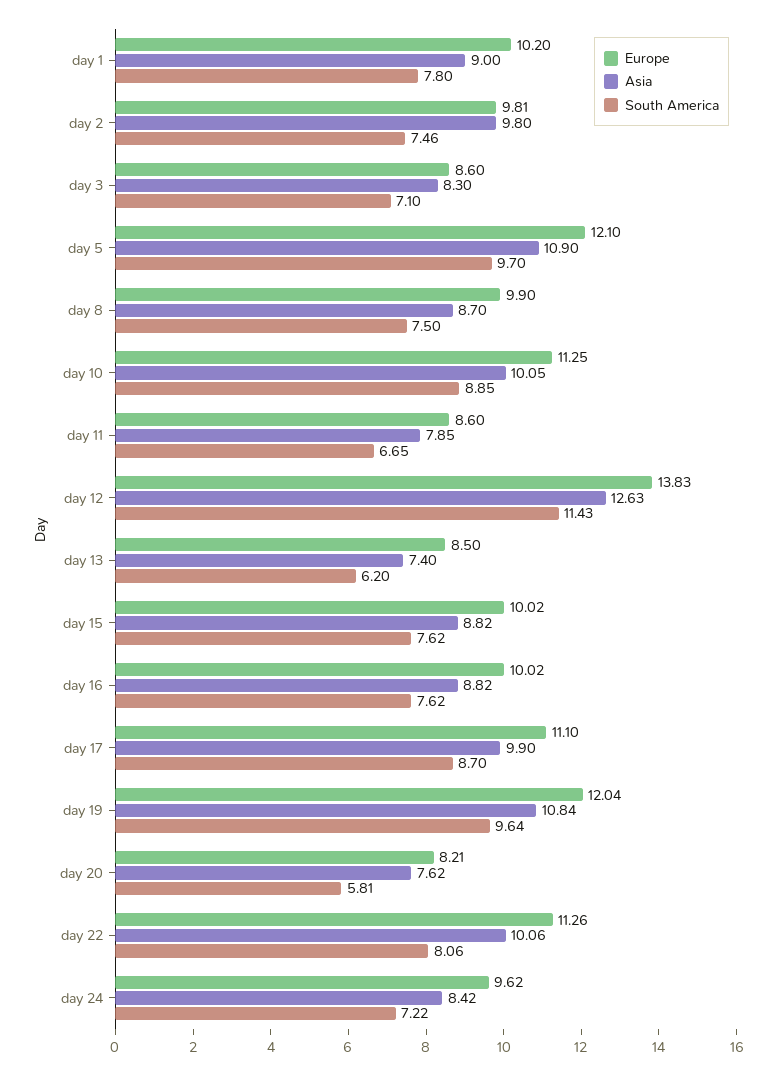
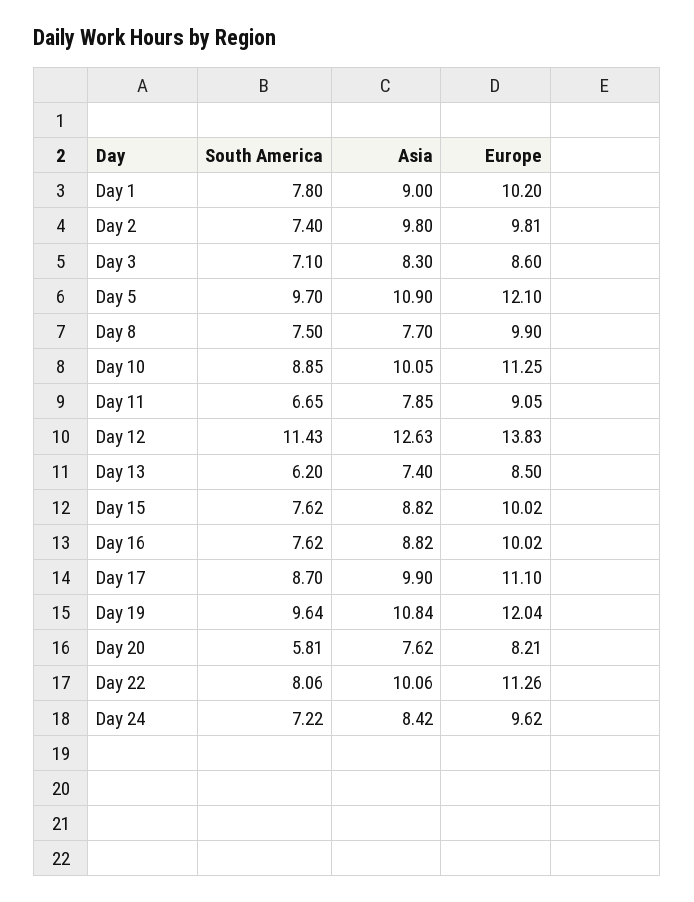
  {
    "Europe": {
      "day 1": 10.2,
      "day 2": 9.81,
      "day 3": 8.6,
      "day 5": 12.1,
      "day 8": 9.9,
      "day 10": 11.25,
-     "day 11": 8.6,
+     "day 11": 9.05,
      "day 12": 13.83,
      "day 13": 8.5,
      "day 15": 10.02,
      "day 16": 10.02,
      "day 17": 11.1,
      "day 19": 12.04,
      "day 20": 8.21,
      "day 22": 11.26,
      "day 24": 9.62
    },
    "Asia": {
      "day 1": 9,
      "day 2": 9.8,
      "day 3": 8.3,
      "day 5": 10.9,
-     "day 8": 8.7,
+     "day 8": 7.7,
      "day 10": 10.05,
      "day 11": 7.85,
      "day 12": 12.63,
      "day 13": 7.4,
      "day 15": 8.82,
      "day 16": 8.82,
      "day 17": 9.9,
      "day 19": 10.84,
      "day 20": 7.62,
      "day 22": 10.06,
      "day 24": 8.42
    },
    "South America": {
      "day 1": 7.8,
-     "day 2": 7.46,
+     "day 2": 7.4,
      "day 3": 7.1,
      "day 5": 9.7,
      "day 8": 7.5,
      "day 10": 8.85,
      "day 11": 6.65,
      "day 12": 11.43,
      "day 13": 6.2,
      "day 15": 7.62,
      "day 16": 7.62,
      "day 17": 8.7,
      "day 19": 9.64,
      "day 20": 5.81,
      "day 22": 8.06,
      "day 24": 7.22
    }
  }

